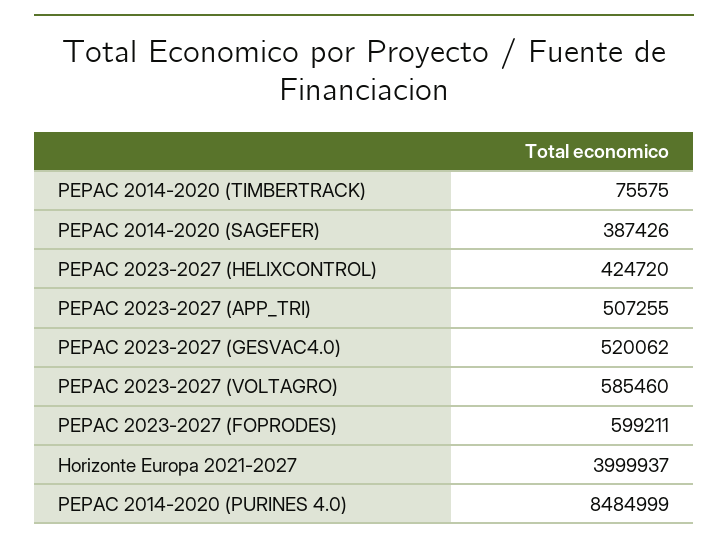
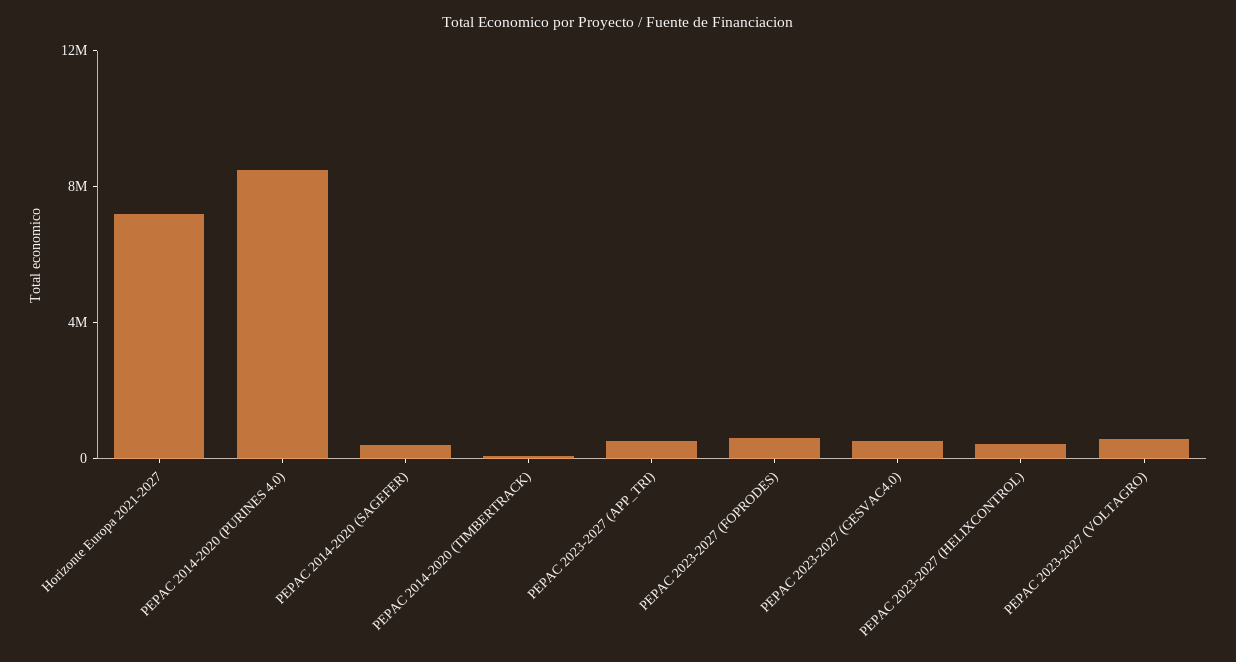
  {
    "PEPAC 2014-2020 (TIMBERTRACK)": 75575,
    "PEPAC 2014-2020 (SAGEFER)": 387426,
    "PEPAC 2023-2027 (HELIXCONTROL)": 424720,
    "PEPAC 2023-2027 (APP_TRI)": 507255,
    "PEPAC 2023-2027 (GESVAC4.0)": 520062,
    "PEPAC 2023-2027 (VOLTAGRO)": 585460,
    "PEPAC 2023-2027 (FOPRODES)": 599211,
-   "Horizonte Europa 2021-2027": 3999937,
+   "Horizonte Europa 2021-2027": 7000000,
    "PEPAC 2014-2020 (PURINES 4.0)": 8484999
  }

